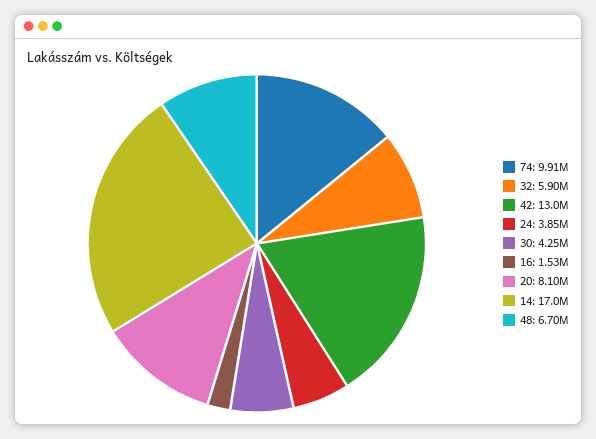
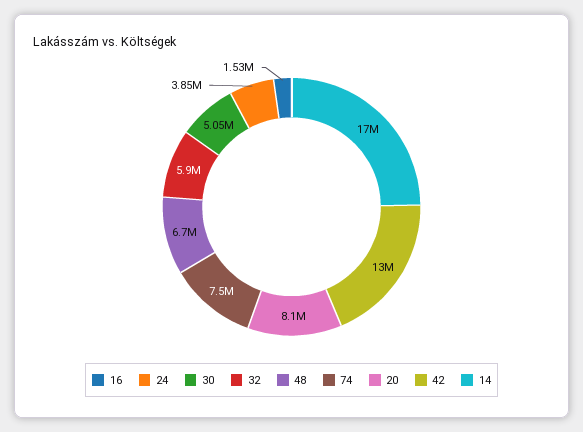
  {
-   "74": 9910000,
+   "74": 7500000,
    "32": 5900000,
    "42": 13000000,
    "24": 3850000,
-   "30": 4250000,
+   "30": 5050000,
    "16": 1530000,
    "20": 8100000,
    "14": 17000000,
    "48": 6700000
  }

